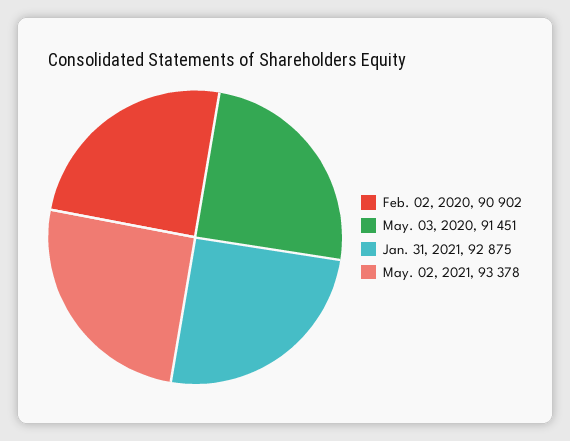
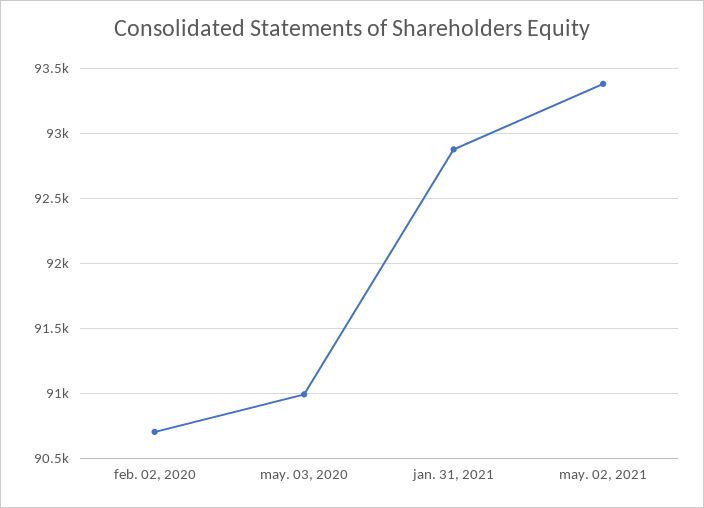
  {
-   "Feb. 02, 2020": 90902,
+   "Feb. 02, 2020": 90700,
-   "May. 03, 2020": 91451,
+   "May. 03, 2020": 91000,
    "Jan. 31, 2021": 92875,
    "May. 02, 2021": 93378
  }

